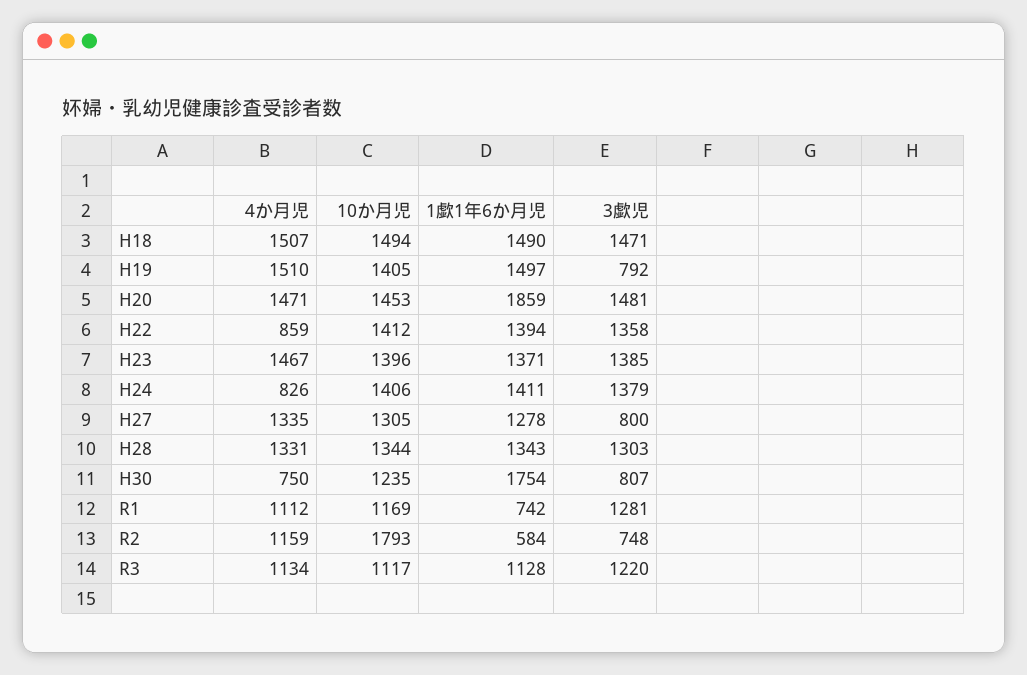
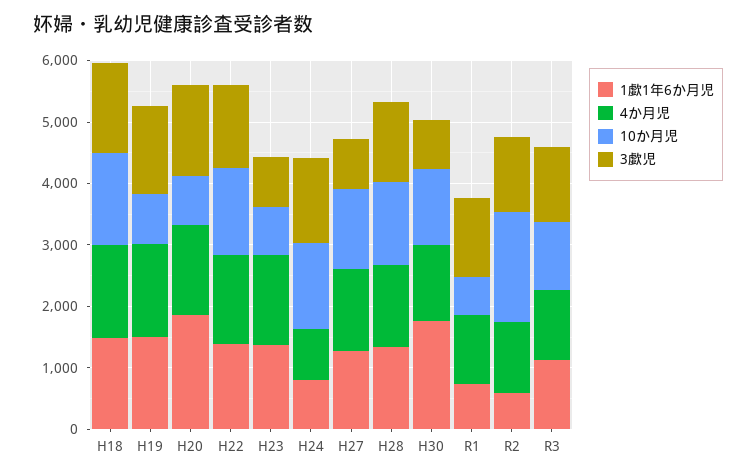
  {
    "4か月児": {
      "H18": 1507,
      "H19": 1510,
      "H20": 1471,
-     "H22": 859,
+     "H22": 1400,
      "H23": 1467,
      "H24": 826,
      "H27": 1335,
      "H28": 1331,
-     "H30": 750,
+     "H30": 1200,
      "R1": 1112,
      "R2": 1159,
      "R3": 1134
    },
    "10か月児": {
      "H18": 1494,
-     "H19": 1405,
+     "H19": 800,
-     "H20": 1453,
+     "H20": 800,
      "H22": 1412,
-     "H23": 1396,
+     "H23": 800,
      "H24": 1406,
      "H27": 1305,
      "H28": 1344,
      "H30": 1235,
-     "R1": 1169,
+     "R1": 600,
      "R2": 1793,
      "R3": 1117
    },
    "1歔1年6か月児": {
      "H18": 1490,
      "H19": 1497,
      "H20": 1859,
      "H22": 1394,
      "H23": 1371,
-     "H24": 1411,
+     "H24": 800,
      "H27": 1278,
      "H28": 1343,
      "H30": 1754,
      "R1": 742,
      "R2": 584,
      "R3": 1128
    },
    "3歔児": {
      "H18": 1471,
-     "H19": 792,
+     "H19": 1400,
      "H20": 1481,
      "H22": 1358,
-     "H23": 1385,
+     "H23": 800,
      "H24": 1379,
      "H27": 800,
      "H28": 1303,
      "H30": 807,
      "R1": 1281,
-     "R2": 748,
+     "R2": 1200,
      "R3": 1220
    }
  }

